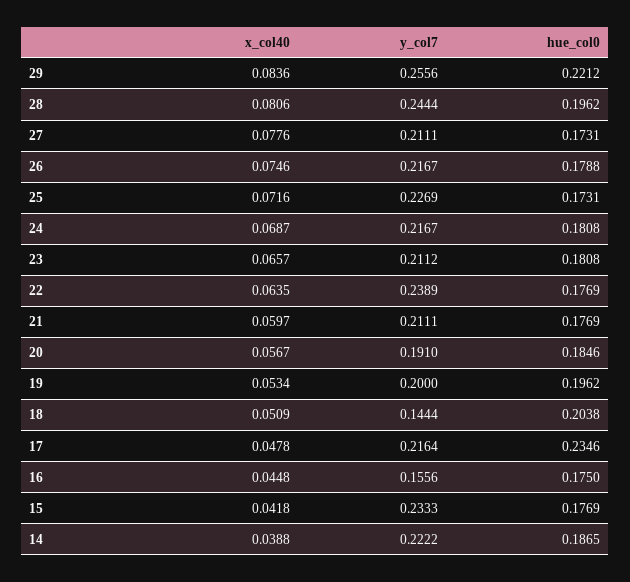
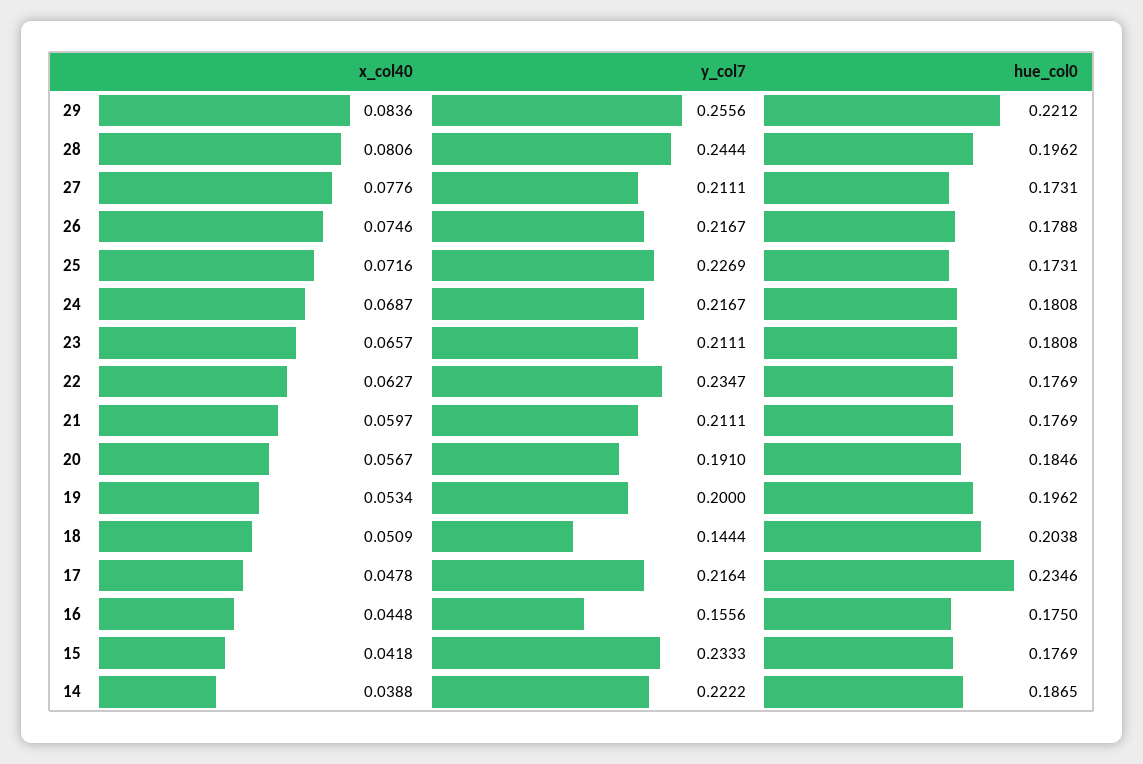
  {
    "x_col40": {
      "29": 0.0836,
      "28": 0.0806,
      "27": 0.0776,
      "26": 0.0746,
      "25": 0.0716,
      "24": 0.0687,
      "23": 0.0657,
-     "22": 0.0635,
+     "22": 0.0627,
      "21": 0.0597,
      "20": 0.0567,
      "19": 0.0534,
      "18": 0.0509,
      "17": 0.0478,
      "16": 0.0448,
      "15": 0.0418,
      "14": 0.0388
    },
    "y_col7": {
      "29": 0.2556,
      "28": 0.2444,
      "27": 0.2111,
      "26": 0.2167,
      "25": 0.2269,
      "24": 0.2167,
-     "23": 0.2112,
+     "23": 0.2111,
-     "22": 0.2389,
+     "22": 0.2347,
      "21": 0.2111,
      "20": 0.191,
      "19": 0.2,
      "18": 0.1444,
      "17": 0.2164,
      "16": 0.1556,
      "15": 0.2333,
      "14": 0.2222
    },
    "hue_col0": {
      "29": 0.2212,
      "28": 0.1962,
      "27": 0.1731,
      "26": 0.1788,
      "25": 0.1731,
      "24": 0.1808,
      "23": 0.1808,
      "22": 0.1769,
      "21": 0.1769,
      "20": 0.1846,
      "19": 0.1962,
      "18": 0.2038,
      "17": 0.2346,
      "16": 0.175,
      "15": 0.1769,
      "14": 0.1865
    }
  }

